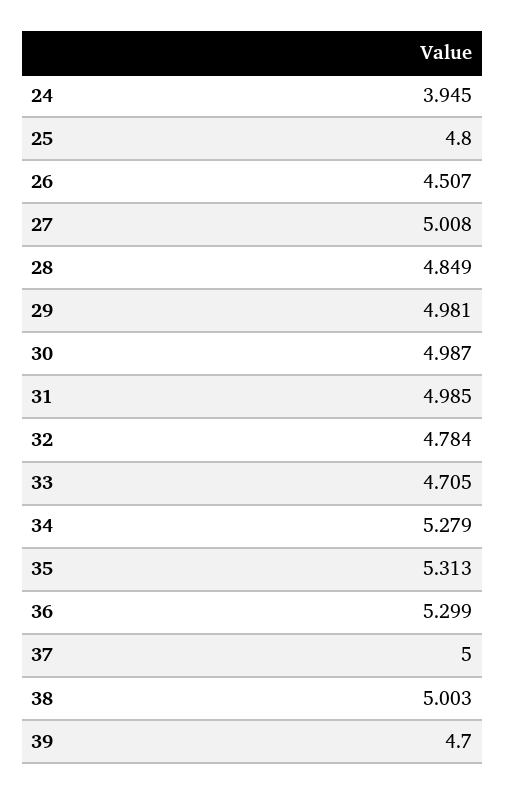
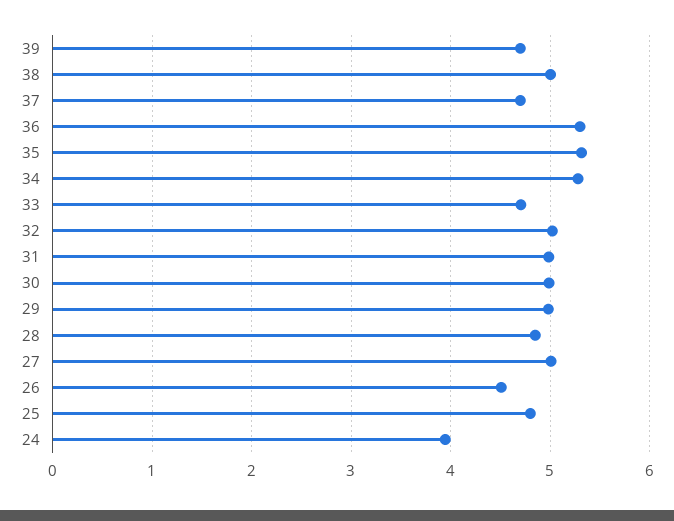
  {
    "24": 3.945,
    "25": 4.8,
    "26": 4.507,
    "27": 5.008,
    "28": 4.849,
    "29": 4.981,
    "30": 4.987,
    "31": 4.985,
-   "32": 4.784,
+   "32": 5,
    "33": 4.705,
    "34": 5.279,
    "35": 5.313,
    "36": 5.299,
-   "37": 5,
+   "37": 4.7,
    "38": 5.003,
    "39": 4.7
  }

